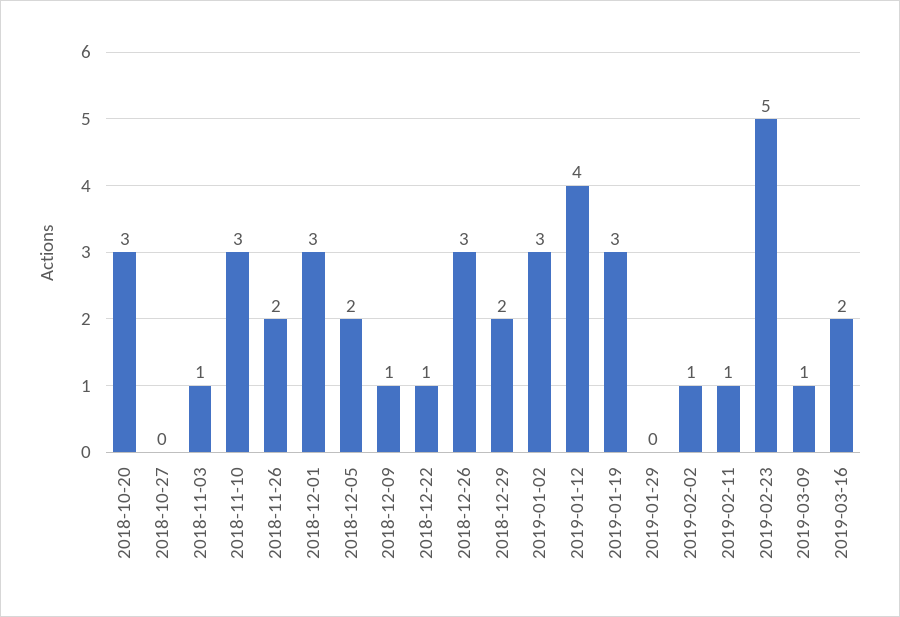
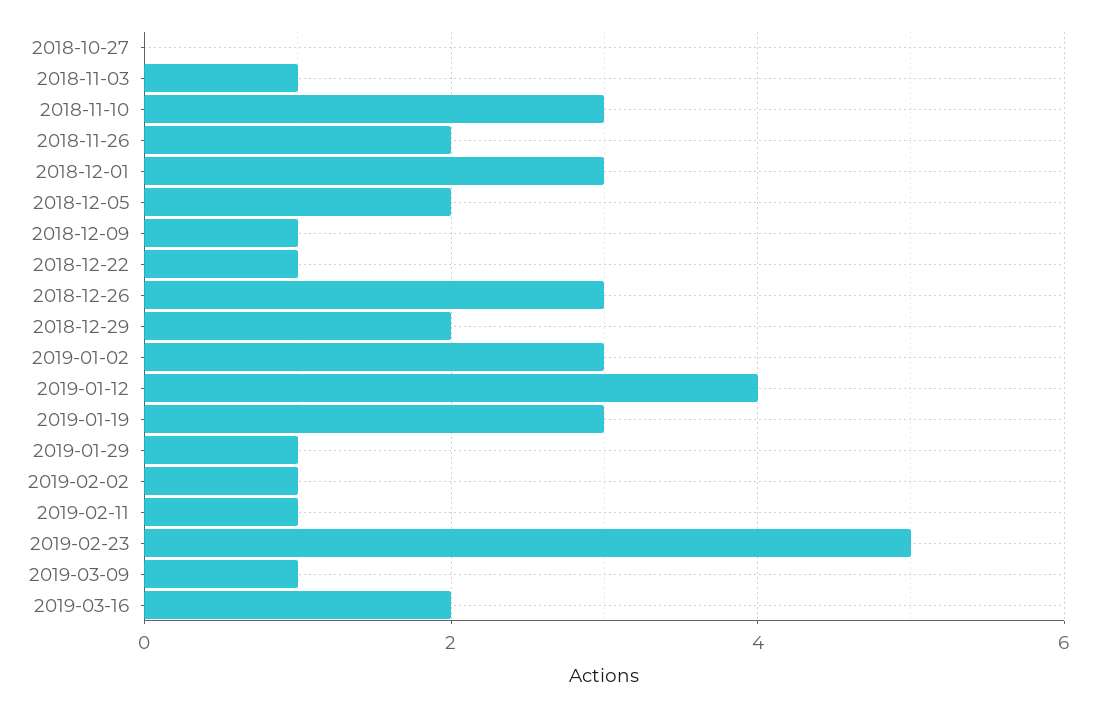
  {
-   "2018-10-20": 3,
    "2018-10-27": 0,
    "2018-11-03": 1,
    "2018-11-10": 3,
    "2018-11-26": 2,
    "2018-12-01": 3,
    "2018-12-05": 2,
    "2018-12-09": 1,
    "2018-12-22": 1,
    "2018-12-26": 3,
    "2018-12-29": 2,
    "2019-01-02": 3,
    "2019-01-12": 4,
    "2019-01-19": 3,
-   "2019-01-29": 0,
+   "2019-01-29": 1,
    "2019-02-02": 1,
    "2019-02-11": 1,
    "2019-02-23": 5,
    "2019-03-09": 1,
    "2019-03-16": 2
  }

